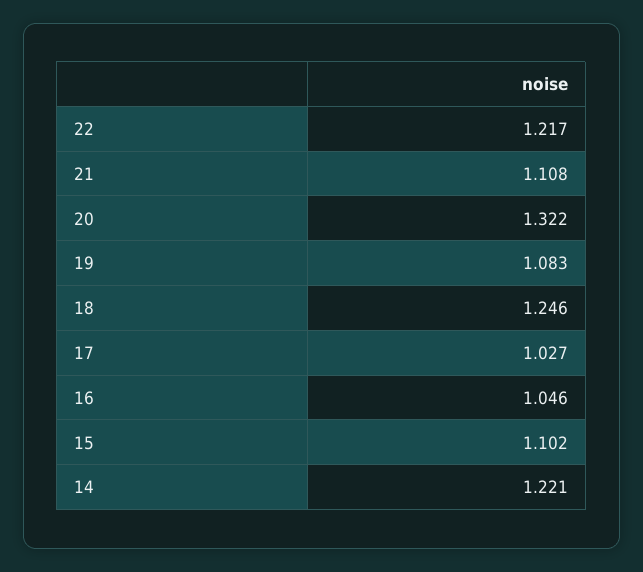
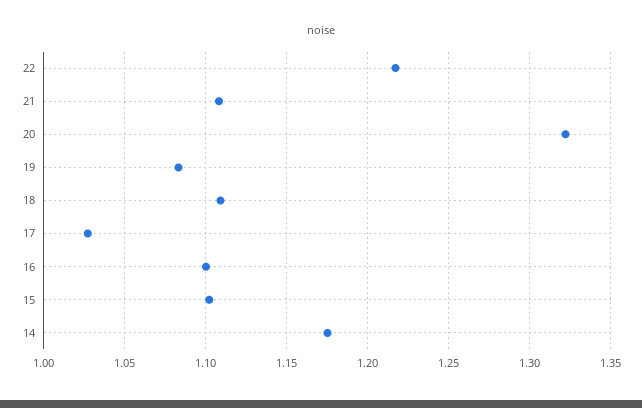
  {
    "22": 1.217,
    "21": 1.108,
    "20": 1.322,
    "19": 1.083,
-   "18": 1.246,
+   "18": 1.11,
    "17": 1.027,
-   "16": 1.046,
+   "16": 1.1,
    "15": 1.102,
-   "14": 1.221
+   "14": 1.175
  }

